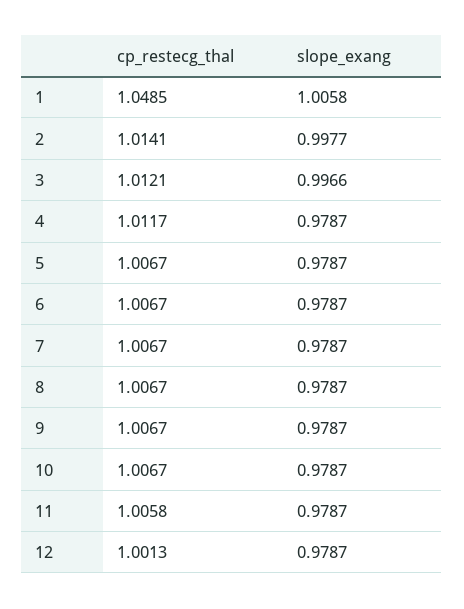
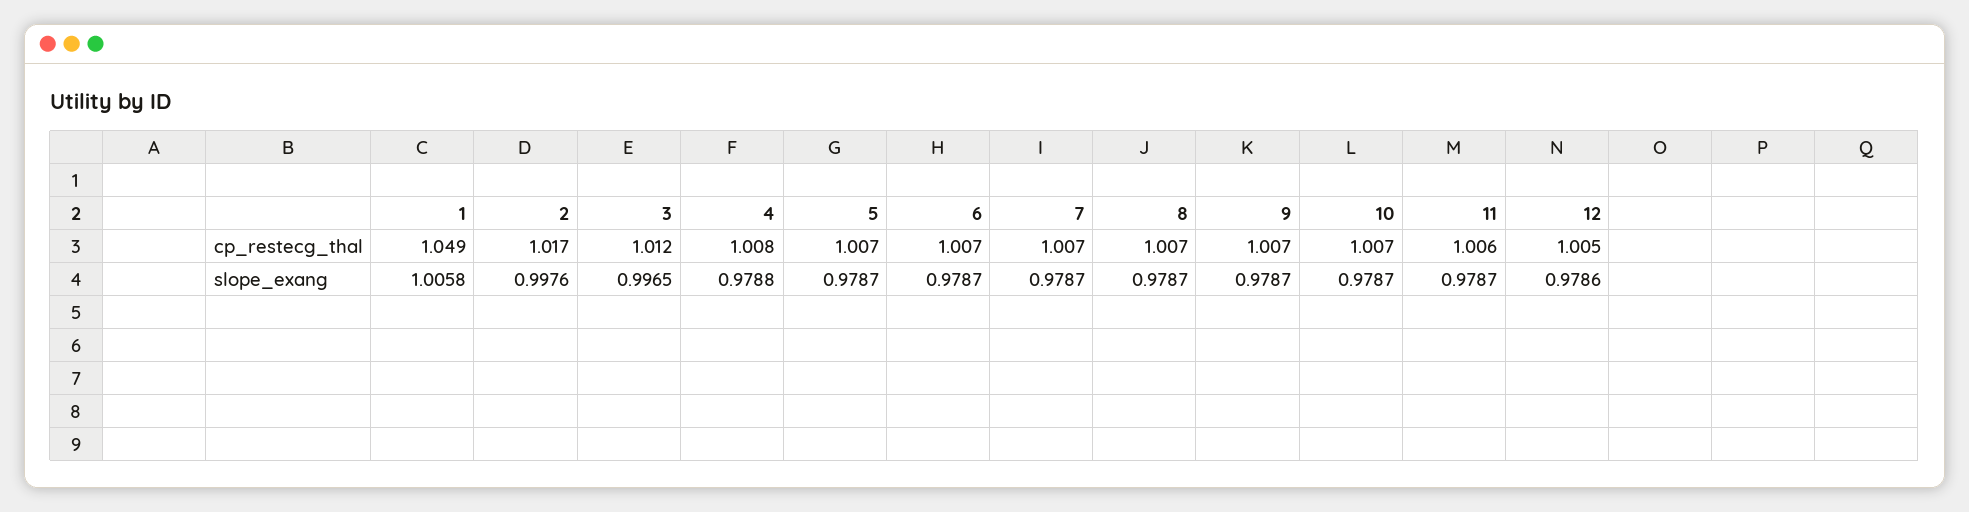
  {
    "cp_restecg_thal": {
      "1": 1.0485,
-     "2": 1.0141,
+     "2": 1.017,
      "3": 1.0121,
-     "4": 1.0117,
+     "4": 1.008,
      "5": 1.0067,
      "6": 1.0067,
      "7": 1.0067,
      "8": 1.0067,
      "9": 1.0067,
      "10": 1.0067,
      "11": 1.0058,
-     "12": 1.0013
+     "12": 1.005
    },
    "slope_exang": {
      "1": 1.0058,
-     "2": 0.9977,
+     "2": 0.9976,
-     "3": 0.9966,
+     "3": 0.9965,
-     "4": 0.9787,
+     "4": 0.9788,
      "5": 0.9787,
      "6": 0.9787,
      "7": 0.9787,
      "8": 0.9787,
      "9": 0.9787,
      "10": 0.9787,
      "11": 0.9787,
-     "12": 0.9787
+     "12": 0.9786
    }
  }

